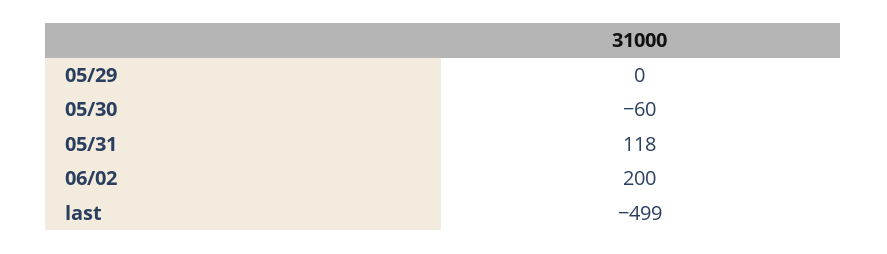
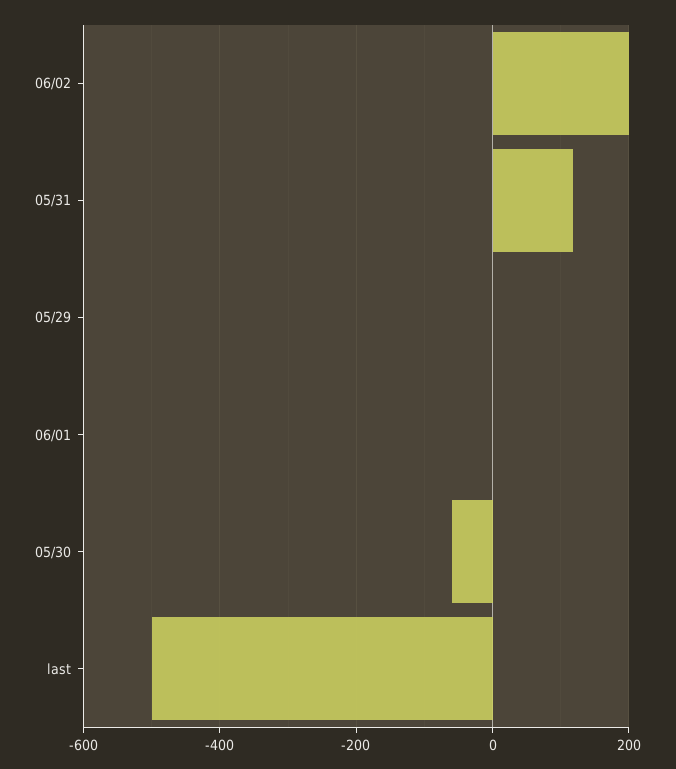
  {
    "05/29": 0,
    "05/30": -60,
    "05/31": 118,
    "06/02": 200,
-   "last": -499
+   "last": -499,
+   "06/01": 0
  }

